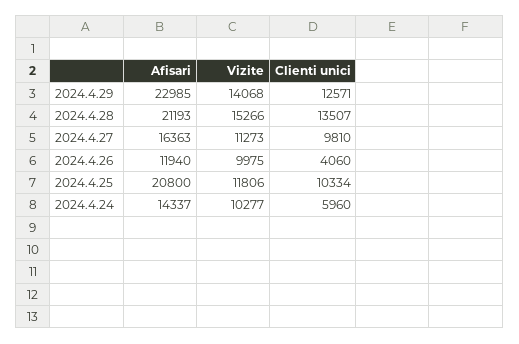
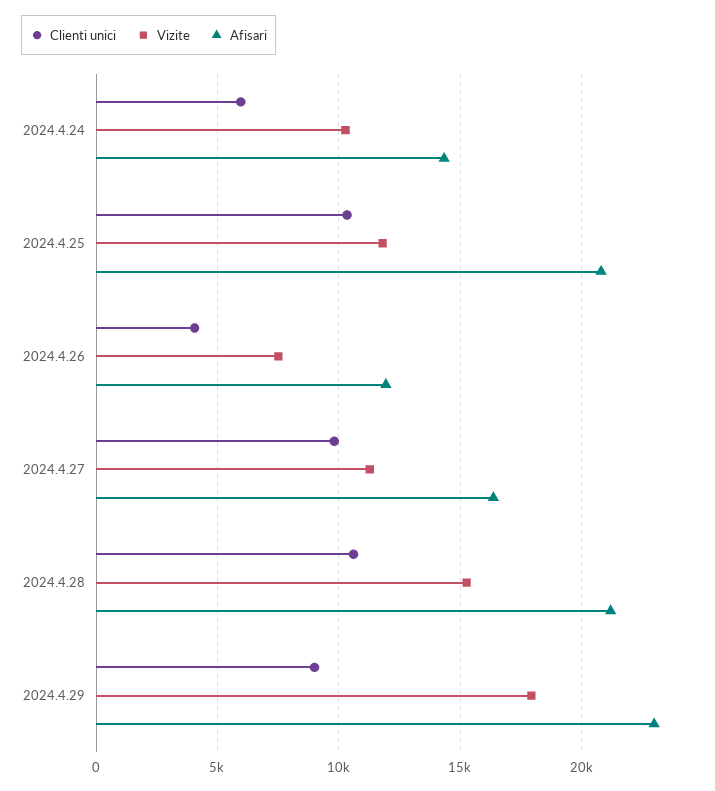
  {
    "Afisari": {
      "2024.4.29": 22985,
      "2024.4.28": 21193,
      "2024.4.27": 16363,
      "2024.4.26": 11940,
      "2024.4.25": 20800,
      "2024.4.24": 14337
    },
    "Vizite": {
-     "2024.4.29": 14068,
+     "2024.4.29": 18000,
      "2024.4.28": 15266,
      "2024.4.27": 11273,
-     "2024.4.26": 9975,
+     "2024.4.26": 7500,
      "2024.4.25": 11806,
      "2024.4.24": 10277
    },
    "Clienti unici": {
-     "2024.4.29": 12571,
+     "2024.4.29": 9000,
-     "2024.4.28": 13507,
+     "2024.4.28": 10500,
      "2024.4.27": 9810,
      "2024.4.26": 4060,
      "2024.4.25": 10334,
      "2024.4.24": 5960
    }
  }

